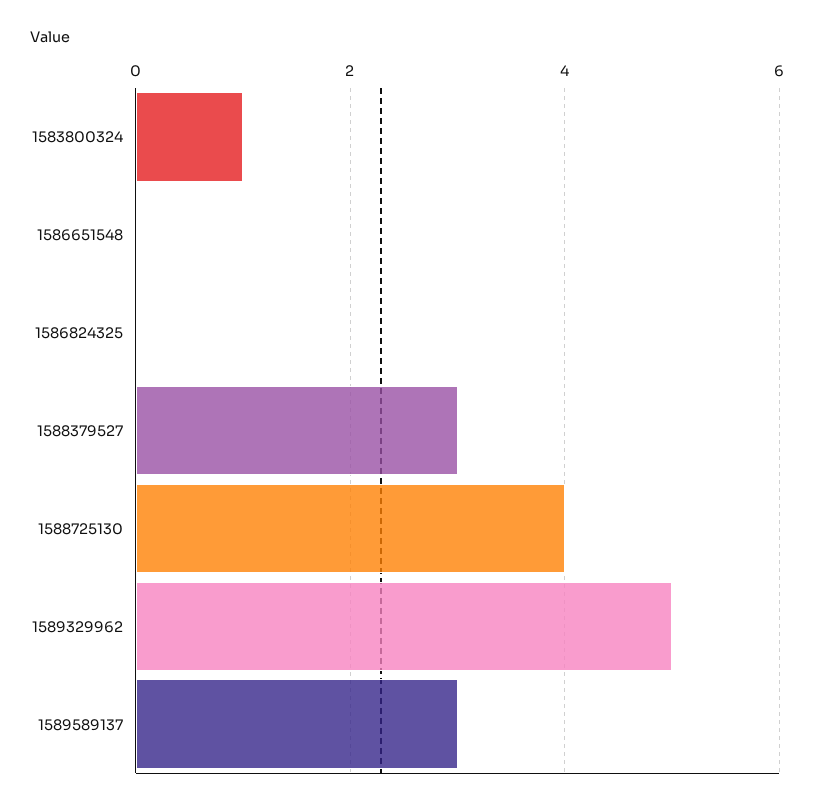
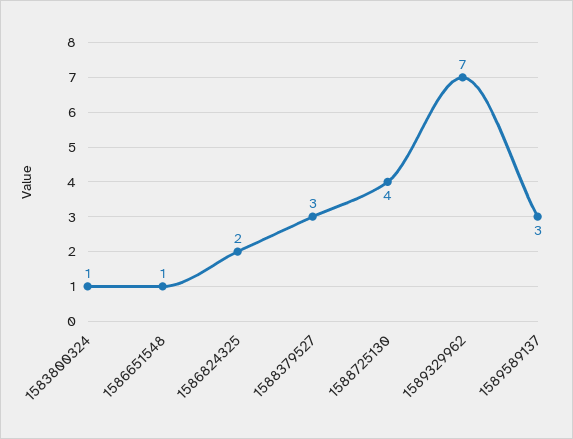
  {
    "1583800324": 1,
-   "1586651548": 0,
+   "1586651548": 1,
-   "1586824325": 0,
+   "1586824325": 2,
    "1588379527": 3,
    "1588725130": 4,
-   "1589329962": 5,
+   "1589329962": 7,
    "1589589137": 3
  }

